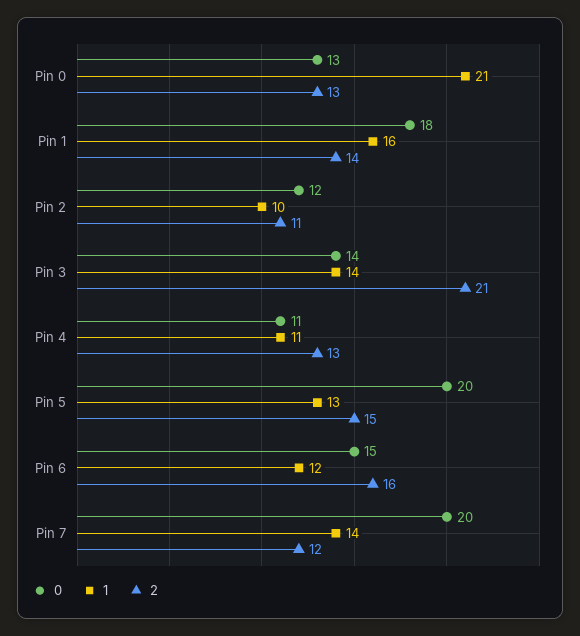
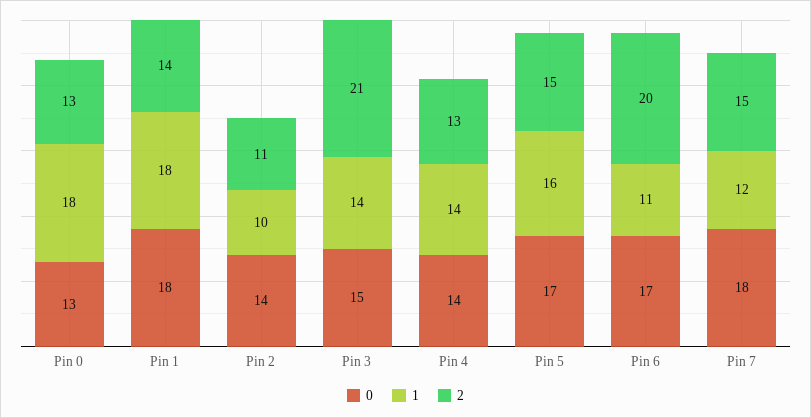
  {
    "0": {
      "Pin 0": 13,
      "Pin 1": 18,
-     "Pin 2": 12,
+     "Pin 2": 14,
-     "Pin 3": 14,
+     "Pin 3": 15,
-     "Pin 4": 11,
+     "Pin 4": 14,
-     "Pin 5": 20,
+     "Pin 5": 17,
-     "Pin 6": 15,
+     "Pin 6": 17,
-     "Pin 7": 20
+     "Pin 7": 18
    },
    "1": {
-     "Pin 0": 21,
+     "Pin 0": 18,
-     "Pin 1": 16,
+     "Pin 1": 18,
      "Pin 2": 10,
      "Pin 3": 14,
-     "Pin 4": 11,
+     "Pin 4": 14,
-     "Pin 5": 13,
+     "Pin 5": 16,
-     "Pin 6": 12,
+     "Pin 6": 11,
-     "Pin 7": 14
+     "Pin 7": 12
    },
    "2": {
      "Pin 0": 13,
      "Pin 1": 14,
      "Pin 2": 11,
      "Pin 3": 21,
      "Pin 4": 13,
      "Pin 5": 15,
-     "Pin 6": 16,
+     "Pin 6": 20,
-     "Pin 7": 12
+     "Pin 7": 15
    }
  }

